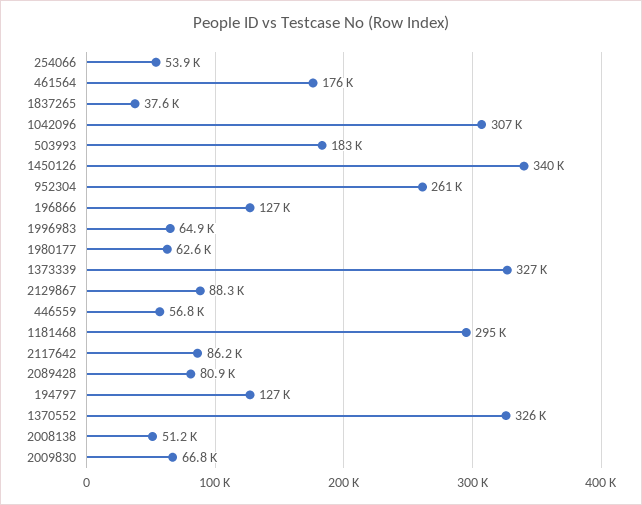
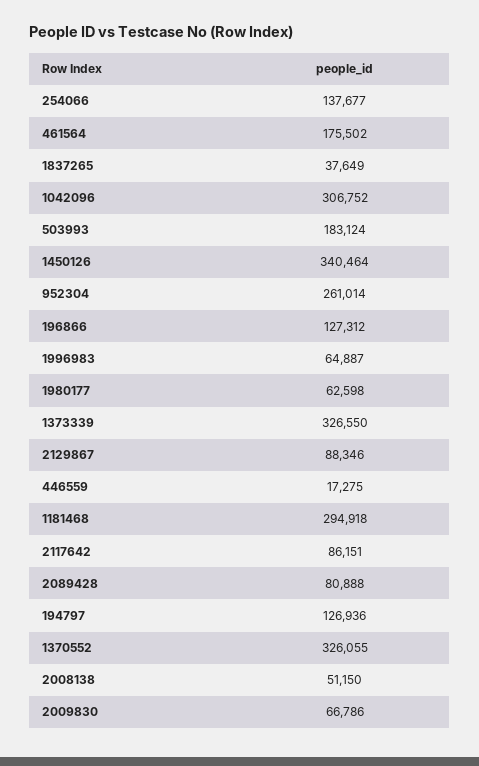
  {
-   "254066": 53900,
+   "254066": 137677,
    "461564": 175502,
    "1837265": 37649,
    "1042096": 306752,
    "503993": 183124,
    "1450126": 340464,
    "952304": 261014,
    "196866": 127312,
    "1996983": 64887,
    "1980177": 62598,
    "1373339": 326550,
    "2129867": 88346,
-   "446559": 56800,
+   "446559": 17275,
    "1181468": 294918,
    "2117642": 86151,
    "2089428": 80888,
    "194797": 126936,
    "1370552": 326055,
    "2008138": 51150,
    "2009830": 66786
  }

